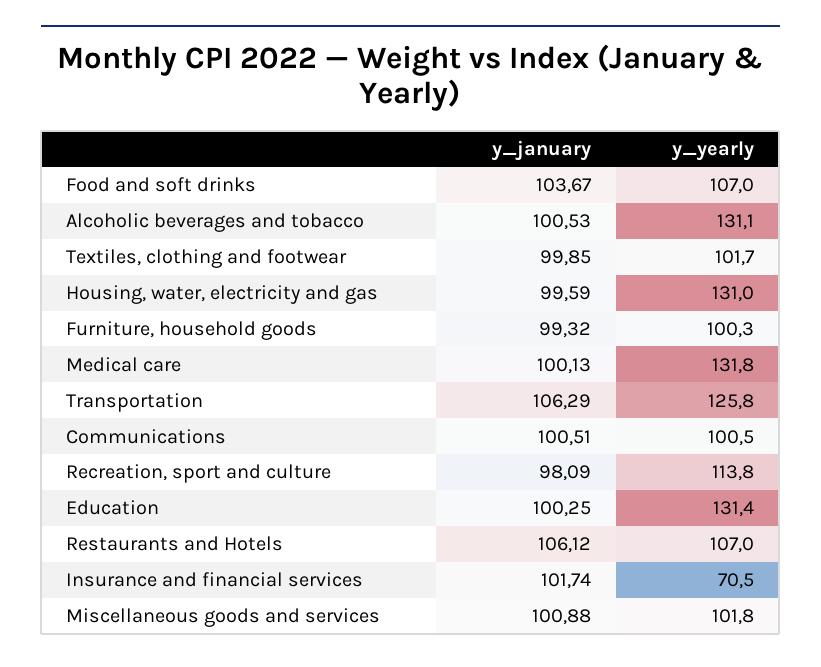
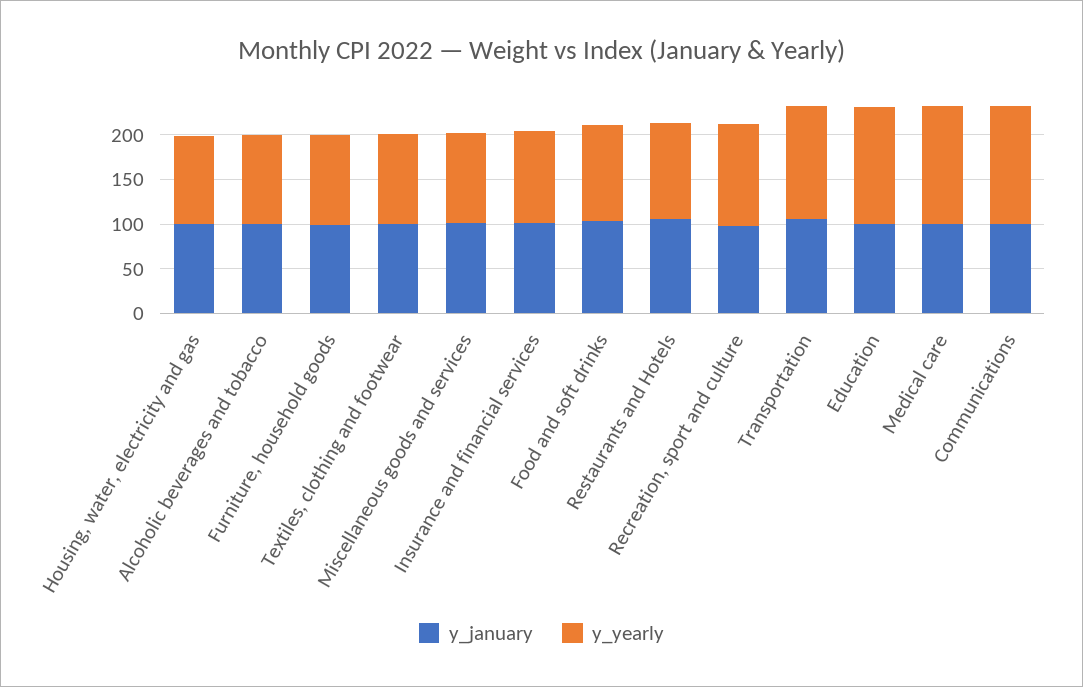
  {
    "y_january": {
      "Food and soft drinks": 103.67,
      "Alcoholic beverages and tobacco": 100.53,
      "Textiles, clothing and footwear": 99.85,
      "Housing, water, electricity and gas": 99.59,
      "Furniture, household goods": 99.32,
      "Medical care": 100.13,
      "Transportation": 106.29,
      "Communications": 100.51,
      "Recreation, sport and culture": 98.09,
      "Education": 100.25,
      "Restaurants and Hotels": 106.12,
      "Insurance and financial services": 101.74,
      "Miscellaneous goods and services": 100.88
    },
    "y_yearly": {
      "Food and soft drinks": 107,
-     "Alcoholic beverages and tobacco": 131.1,
+     "Alcoholic beverages and tobacco": 100,
      "Textiles, clothing and footwear": 101.7,
-     "Housing, water, electricity and gas": 131,
+     "Housing, water, electricity and gas": 100,
      "Furniture, household goods": 100.3,
      "Medical care": 131.8,
      "Transportation": 125.8,
-     "Communications": 100.5,
+     "Communications": 130,
      "Recreation, sport and culture": 113.8,
      "Education": 131.4,
      "Restaurants and Hotels": 107,
-     "Insurance and financial services": 70.5,
+     "Insurance and financial services": 100,
      "Miscellaneous goods and services": 101.8
    }
  }

